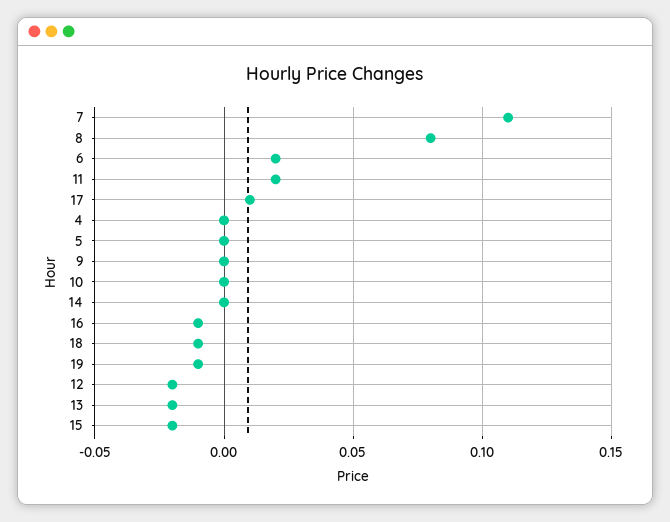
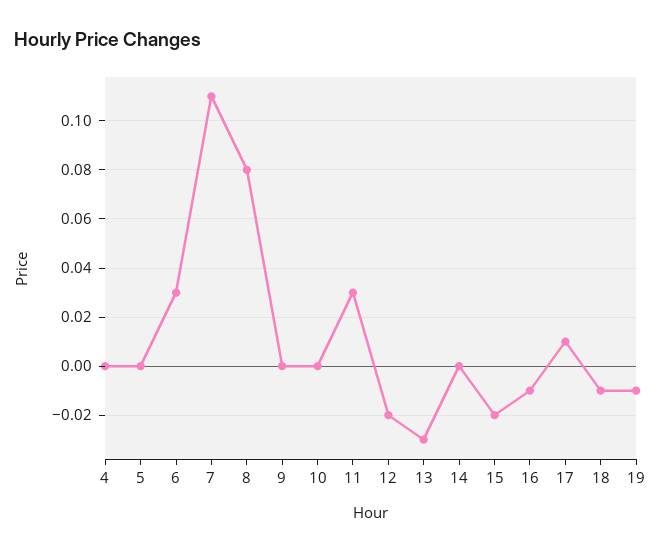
  {
    "7": 0.11,
    "8": 0.08,
-   "6": 0.02,
+   "6": 0.03,
-   "11": 0.02,
+   "11": 0.03,
    "17": 0.01,
    "4": 0,
    "5": 0,
    "9": 0,
    "10": 0,
    "14": 0,
    "16": -0.01,
    "18": -0.01,
    "19": -0.01,
    "12": -0.02,
-   "13": -0.02,
+   "13": -0.03,
    "15": -0.02
  }

